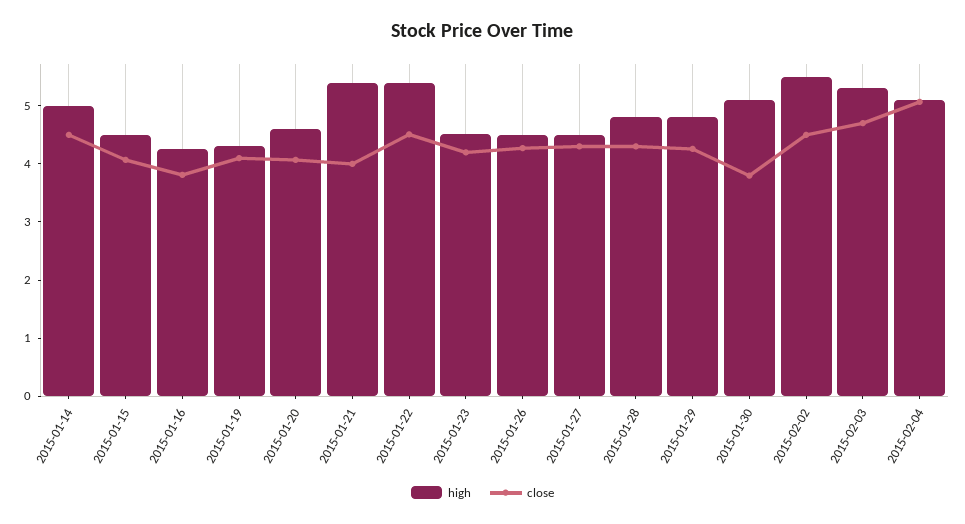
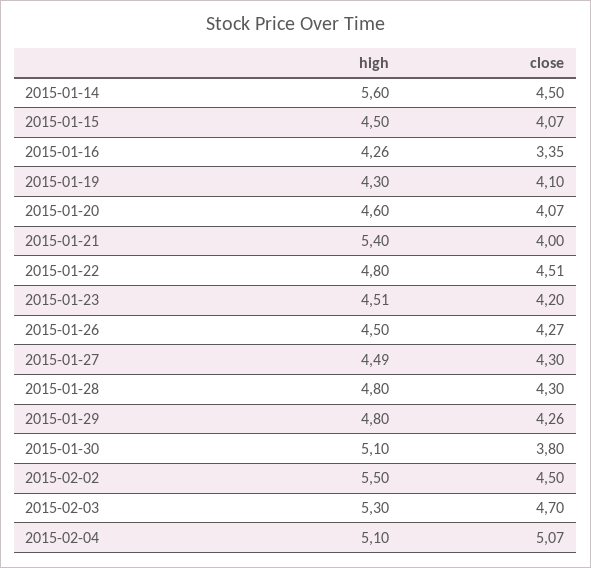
  {
    "high": {
-     "2015-01-14": 5,
+     "2015-01-14": 5.6,
      "2015-01-15": 4.5,
      "2015-01-16": 4.26,
      "2015-01-19": 4.3,
      "2015-01-20": 4.6,
      "2015-01-21": 5.4,
-     "2015-01-22": 5.4,
+     "2015-01-22": 4.8,
      "2015-01-23": 4.51,
      "2015-01-26": 4.5,
      "2015-01-27": 4.49,
      "2015-01-28": 4.8,
      "2015-01-29": 4.8,
      "2015-01-30": 5.1,
      "2015-02-02": 5.5,
      "2015-02-03": 5.3,
      "2015-02-04": 5.1
    },
    "close": {
      "2015-01-14": 4.5,
      "2015-01-15": 4.07,
-     "2015-01-16": 3.8,
+     "2015-01-16": 3.35,
      "2015-01-19": 4.1,
      "2015-01-20": 4.07,
      "2015-01-21": 4,
      "2015-01-22": 4.51,
      "2015-01-23": 4.2,
      "2015-01-26": 4.27,
      "2015-01-27": 4.3,
      "2015-01-28": 4.3,
      "2015-01-29": 4.26,
      "2015-01-30": 3.8,
      "2015-02-02": 4.5,
      "2015-02-03": 4.7,
      "2015-02-04": 5.07
    }
  }

